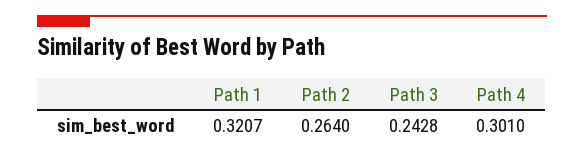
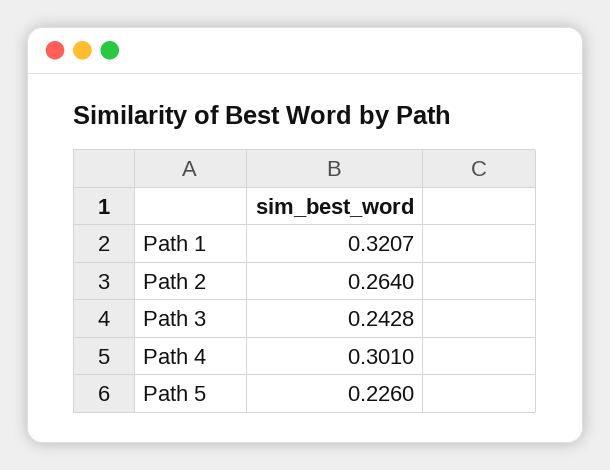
  {
    "Path 1": 0.3207,
    "Path 2": 0.264,
    "Path 3": 0.2428,
-   "Path 4": 0.301
+   "Path 4": 0.301,
+   "Path 5": 0.226
  }

